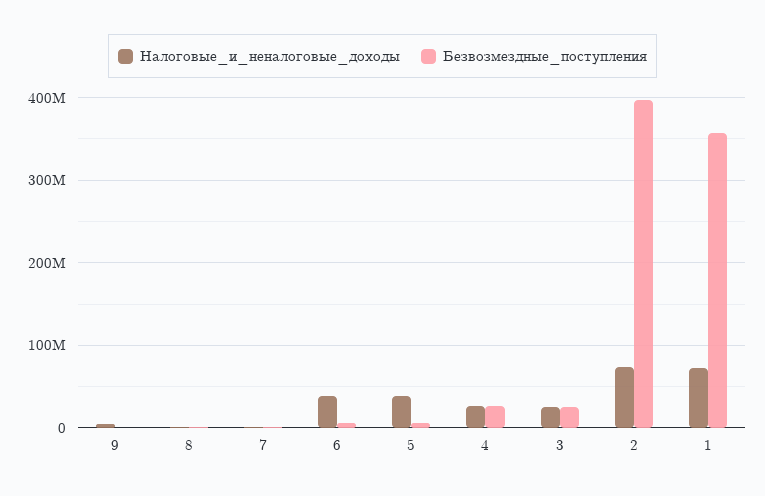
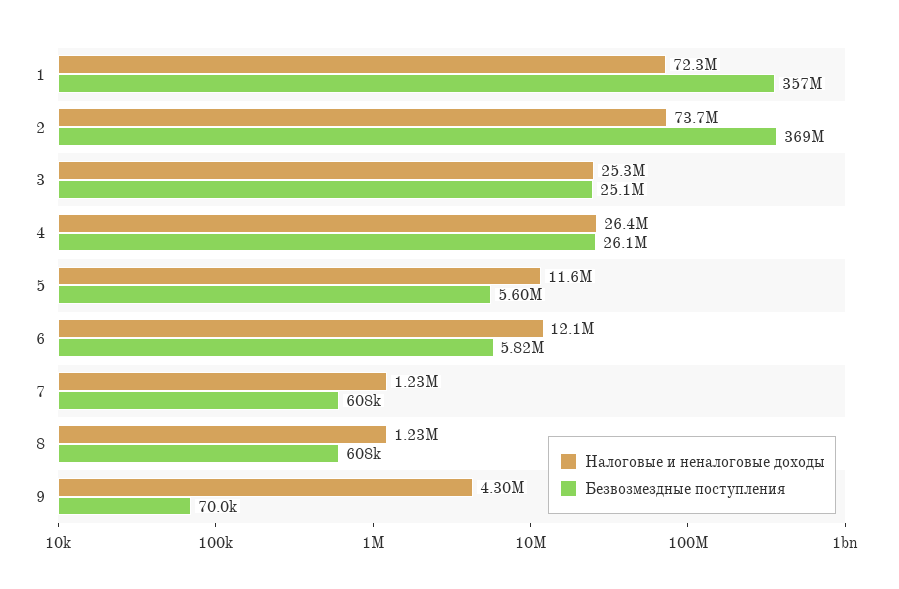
  {
    "Налоговые_и_неналоговые_доходы": {
      "9": 4300000,
      "8": 1230000,
      "7": 1230000,
-     "6": 40000000,
+     "6": 12100000,
-     "5": 40000000,
+     "5": 11600000,
      "4": 26400000,
      "3": 25300000,
      "2": 73700000,
      "1": 72300000
    },
    "Безвозмездные_поступления": {
      "9": 70000,
      "8": 608000,
      "7": 608000,
      "6": 5820000,
      "5": 5600000,
      "4": 26100000,
      "3": 25100000,
-     "2": 400000000,
+     "2": 369000000,
      "1": 357000000
    }
  }

